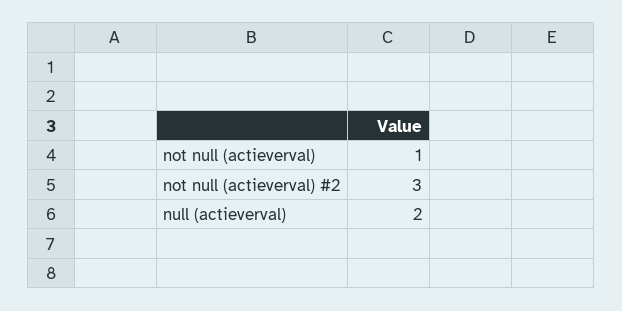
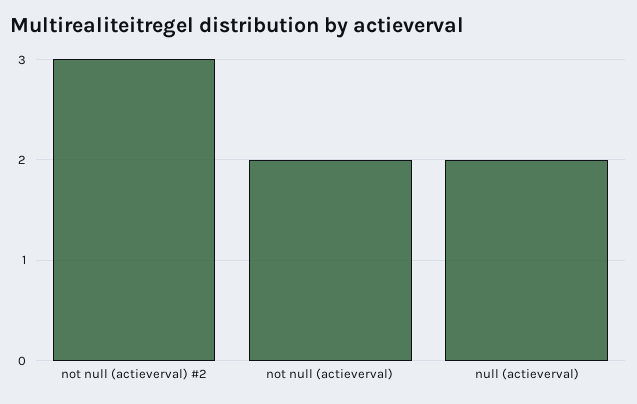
  {
-   "not null (actieverval)": 1,
+   "not null (actieverval)": 2,
    "not null (actieverval) #2": 3,
    "null (actieverval)": 2
  }

